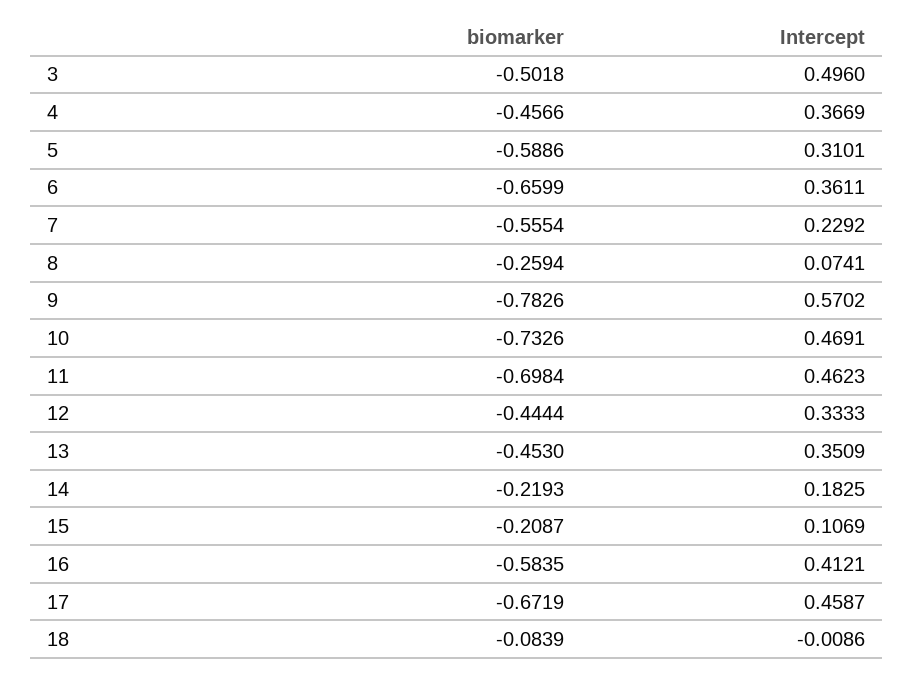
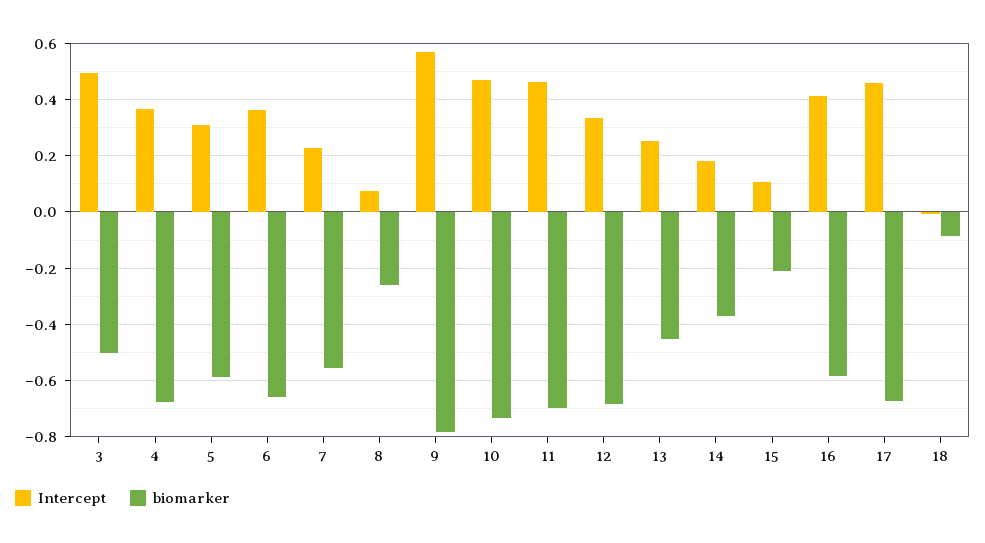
  {
    "biomarker": {
      "3": -0.5018,
-     "4": -0.4566,
+     "4": -0.675,
      "5": -0.5886,
      "6": -0.6599,
      "7": -0.5554,
      "8": -0.2594,
      "9": -0.7826,
      "10": -0.7326,
      "11": -0.6984,
-     "12": -0.4444,
+     "12": -0.675,
      "13": -0.453,
-     "14": -0.2193,
+     "14": -0.375,
      "15": -0.2087,
      "16": -0.5835,
      "17": -0.6719,
      "18": -0.0839
    },
    "Intercept": {
      "3": 0.496,
      "4": 0.3669,
      "5": 0.3101,
      "6": 0.3611,
      "7": 0.2292,
      "8": 0.0741,
      "9": 0.5702,
      "10": 0.4691,
      "11": 0.4623,
      "12": 0.3333,
-     "13": 0.3509,
+     "13": 0.25,
      "14": 0.1825,
      "15": 0.1069,
      "16": 0.4121,
      "17": 0.4587,
      "18": -0.0086
    }
  }

